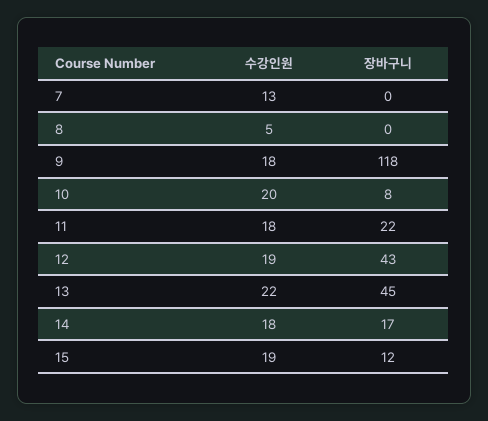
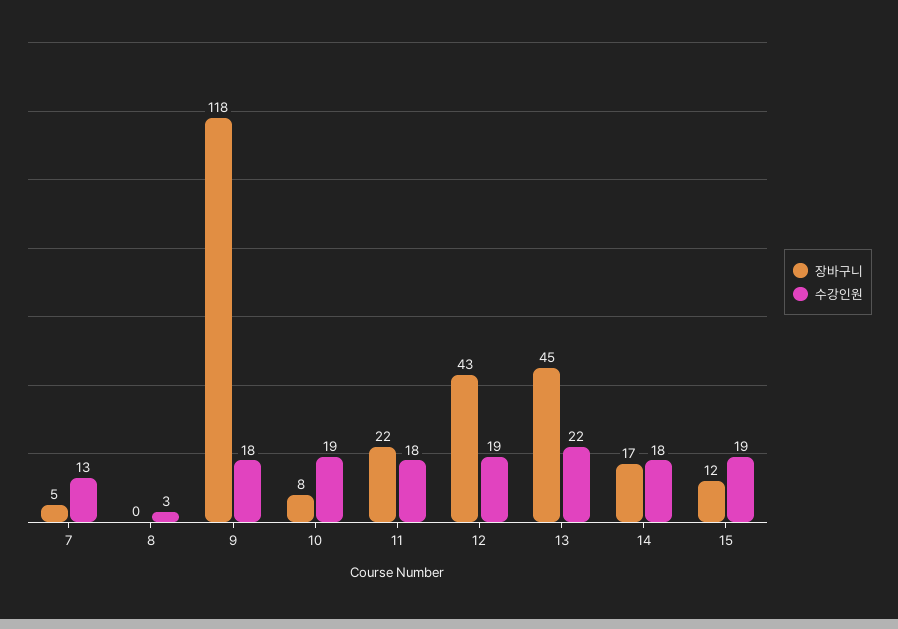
  {
    "수강인원": {
      "7": 13,
-     "8": 5,
+     "8": 3,
      "9": 18,
-     "10": 20,
+     "10": 19,
      "11": 18,
      "12": 19,
      "13": 22,
      "14": 18,
      "15": 19
    },
    "장바구니": {
-     "7": 0,
+     "7": 5,
      "8": 0,
      "9": 118,
      "10": 8,
      "11": 22,
      "12": 43,
      "13": 45,
      "14": 17,
      "15": 12
    }
  }

